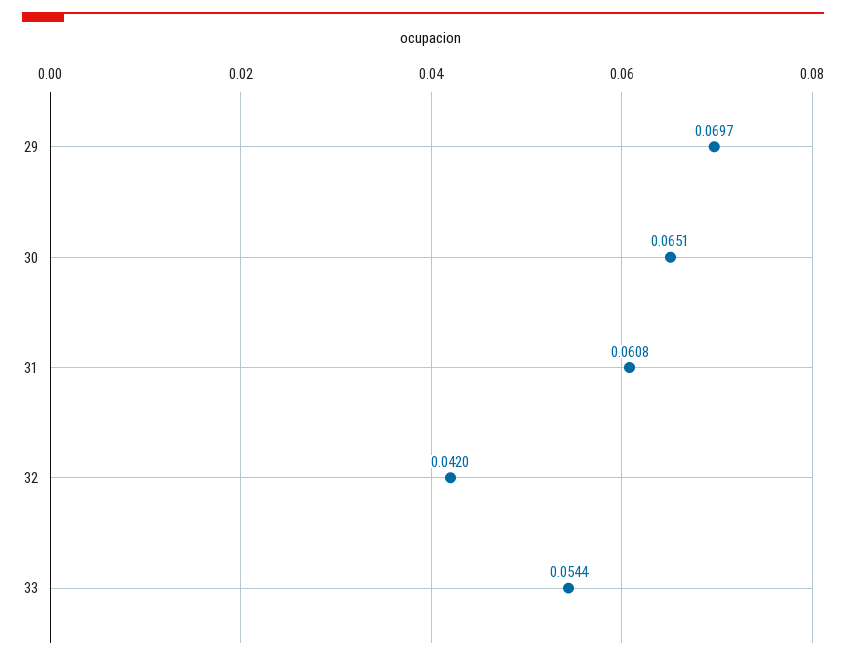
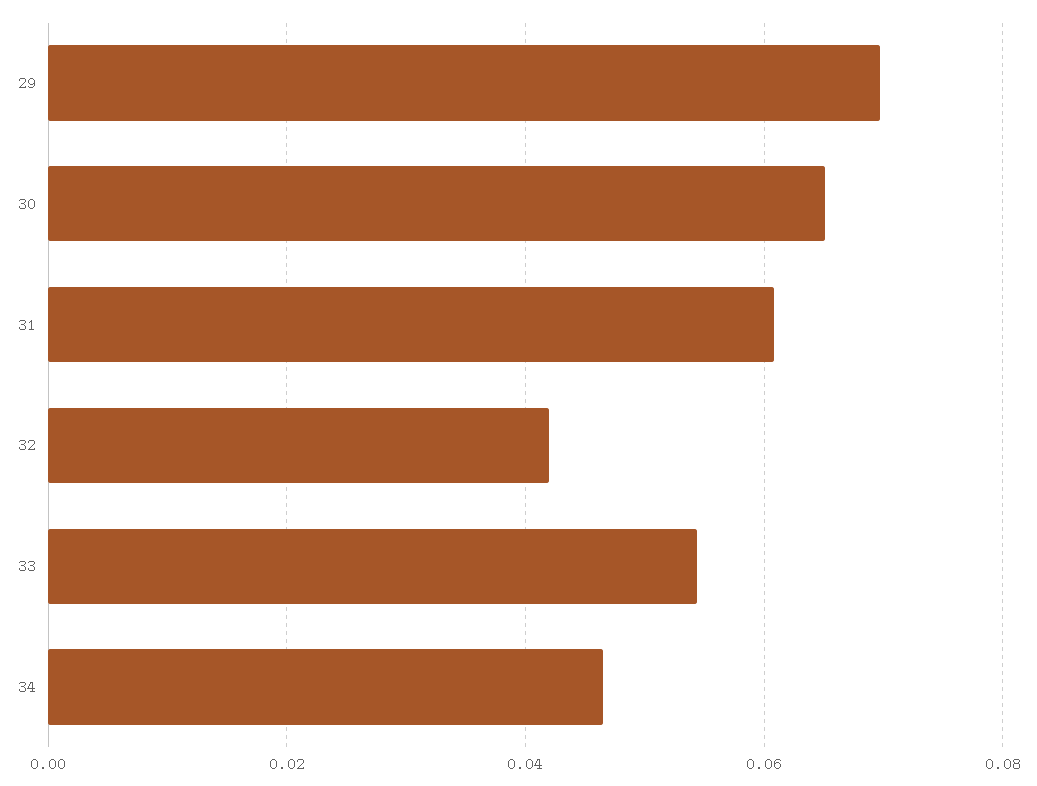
  {
    "29": 0.0697,
    "30": 0.0651,
    "31": 0.0608,
    "32": 0.042,
-   "33": 0.0544
+   "33": 0.0544,
+   "34": 0.046
  }

